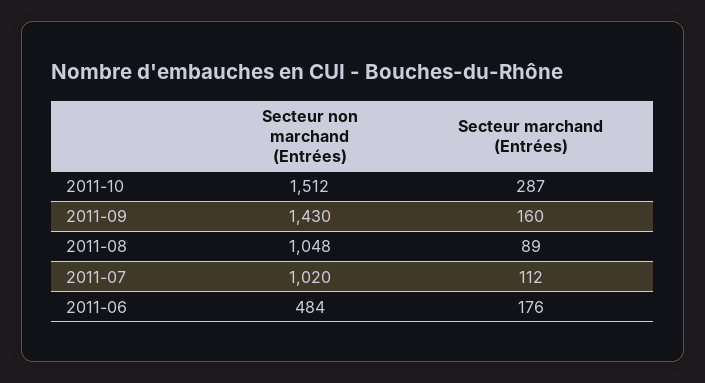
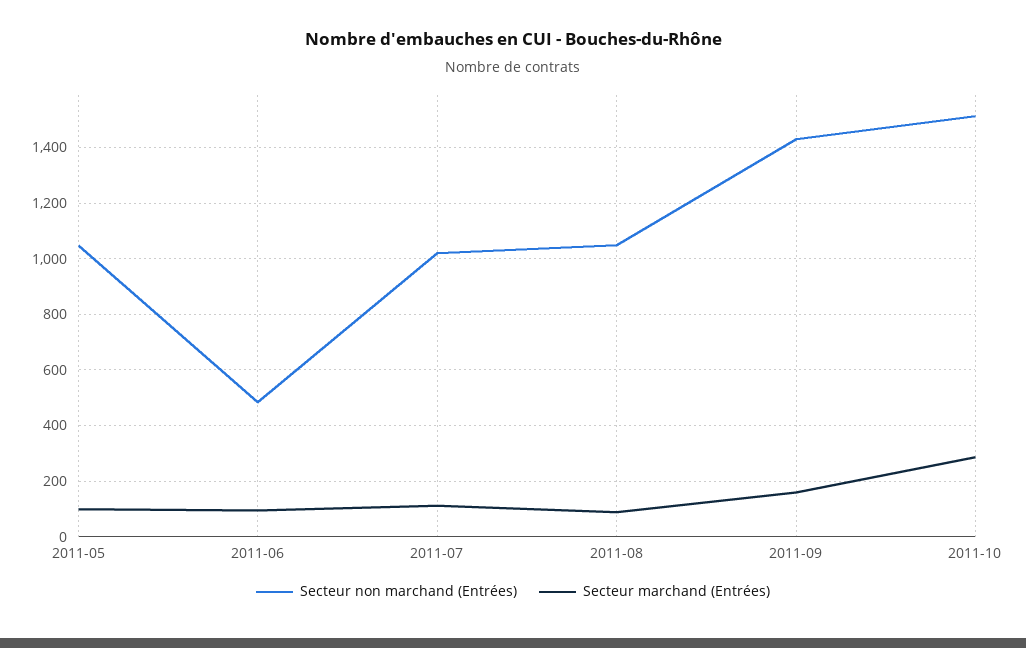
  {
    "Secteur non marchand (Entrées)": {
      "2011-10": 1512,
      "2011-09": 1430,
      "2011-08": 1048,
      "2011-07": 1020,
-     "2011-06": 484
+     "2011-06": 484,
+     "2011-05": 1050
    },
    "Secteur marchand (Entrées)": {
      "2011-10": 287,
      "2011-09": 160,
      "2011-08": 89,
      "2011-07": 112,
-     "2011-06": 176
+     "2011-06": 100,
+     "2011-05": 100
    }
  }

